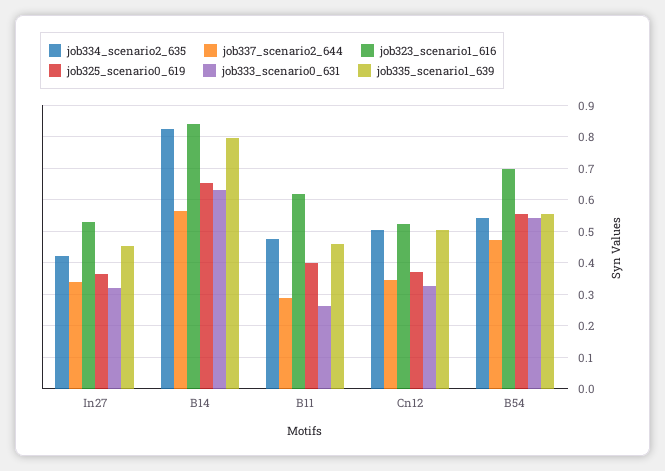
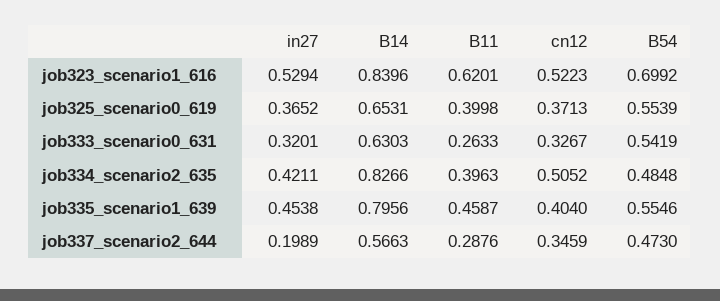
  {
    "job334_scenario2_635": {
      "In27": 0.4211,
      "B14": 0.8266,
-     "B11": 0.48,
+     "B11": 0.3963,
      "Cn12": 0.5052,
-     "B54": 0.54
+     "B54": 0.4848
    },
    "job337_scenario2_644": {
-     "In27": 0.34,
+     "In27": 0.1989,
      "B14": 0.5663,
      "B11": 0.2876,
      "Cn12": 0.3459,
      "B54": 0.473
    },
    "job323_scenario1_616": {
      "In27": 0.5294,
      "B14": 0.8396,
      "B11": 0.6201,
      "Cn12": 0.5223,
      "B54": 0.6992
    },
    "job325_scenario0_619": {
      "In27": 0.3652,
      "B14": 0.6531,
      "B11": 0.3998,
      "Cn12": 0.3713,
      "B54": 0.5539
    },
    "job333_scenario0_631": {
      "In27": 0.3201,
      "B14": 0.6303,
      "B11": 0.2633,
      "Cn12": 0.3267,
      "B54": 0.5419
    },
    "job335_scenario1_639": {
      "In27": 0.4538,
      "B14": 0.7956,
      "B11": 0.4587,
-     "Cn12": 0.5,
+     "Cn12": 0.404,
      "B54": 0.5546
    }
  }

